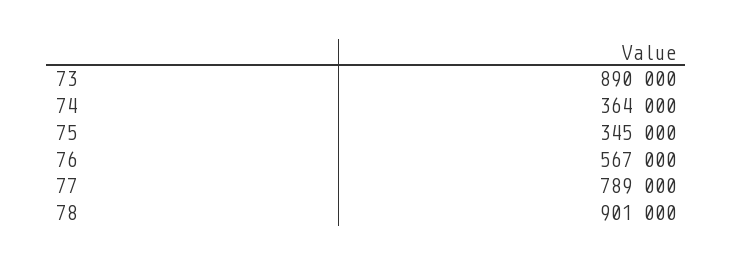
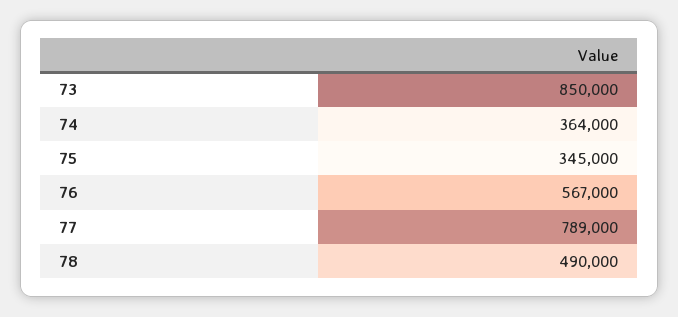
  {
-   "73": 890000,
+   "73": 850000,
    "74": 364000,
    "75": 345000,
    "76": 567000,
    "77": 789000,
-   "78": 901000
+   "78": 490000
  }

